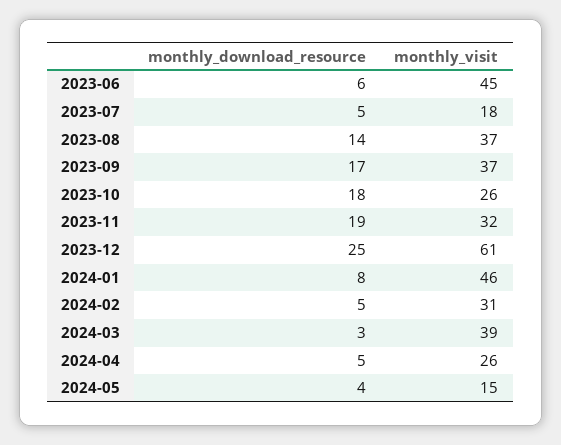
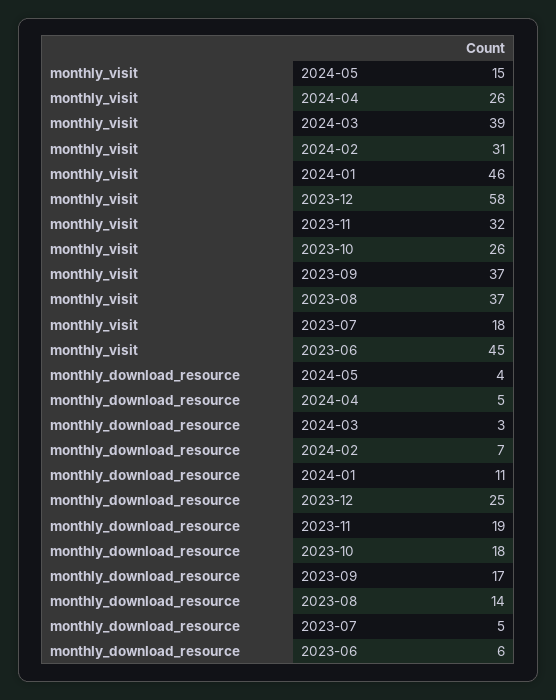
  {
    "monthly_download_resource": {
      "2023-06": 6,
      "2023-07": 5,
      "2023-08": 14,
      "2023-09": 17,
      "2023-10": 18,
      "2023-11": 19,
      "2023-12": 25,
-     "2024-01": 8,
+     "2024-01": 11,
-     "2024-02": 5,
+     "2024-02": 7,
      "2024-03": 3,
      "2024-04": 5,
      "2024-05": 4
    },
    "monthly_visit": {
      "2023-06": 45,
      "2023-07": 18,
      "2023-08": 37,
      "2023-09": 37,
      "2023-10": 26,
      "2023-11": 32,
-     "2023-12": 61,
+     "2023-12": 58,
      "2024-01": 46,
      "2024-02": 31,
      "2024-03": 39,
      "2024-04": 26,
      "2024-05": 15
    }
  }

